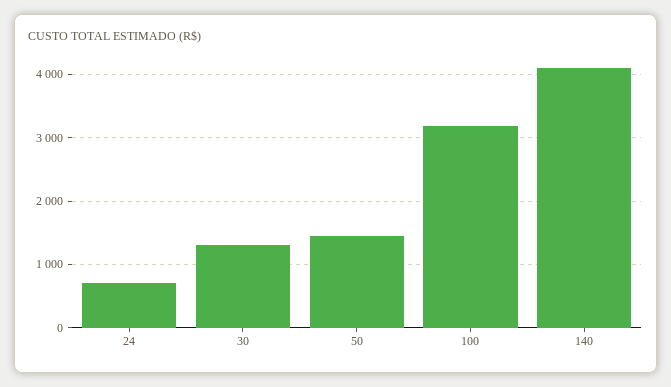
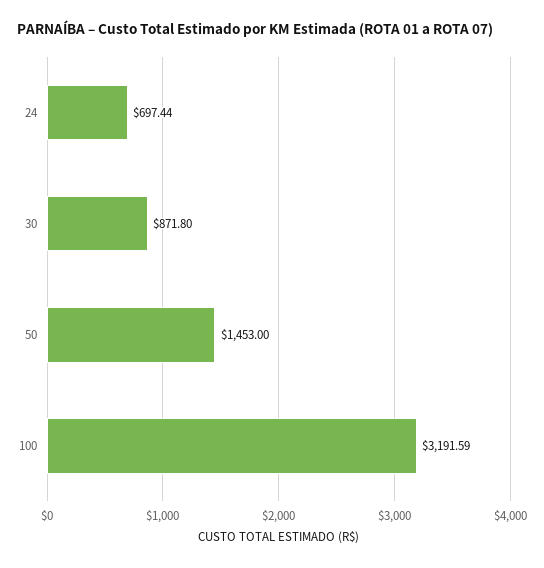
  {
    "24": 697.44,
-   "30": 1300,
+   "30": 871.8,
    "50": 1453,
-   "100": 3191.59,
+   "100": 3191.59
-   "140": 4100
  }

